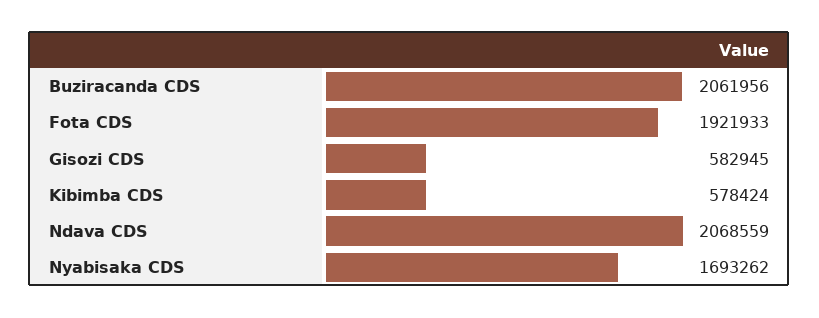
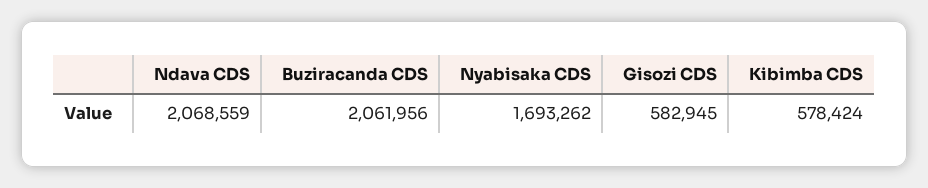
  {
    "Buziracanda CDS": 2061956,
-   "Fota CDS": 1921933,
    "Gisozi CDS": 582945,
    "Kibimba CDS": 578424,
    "Ndava CDS": 2068559,
    "Nyabisaka CDS": 1693262
  }

